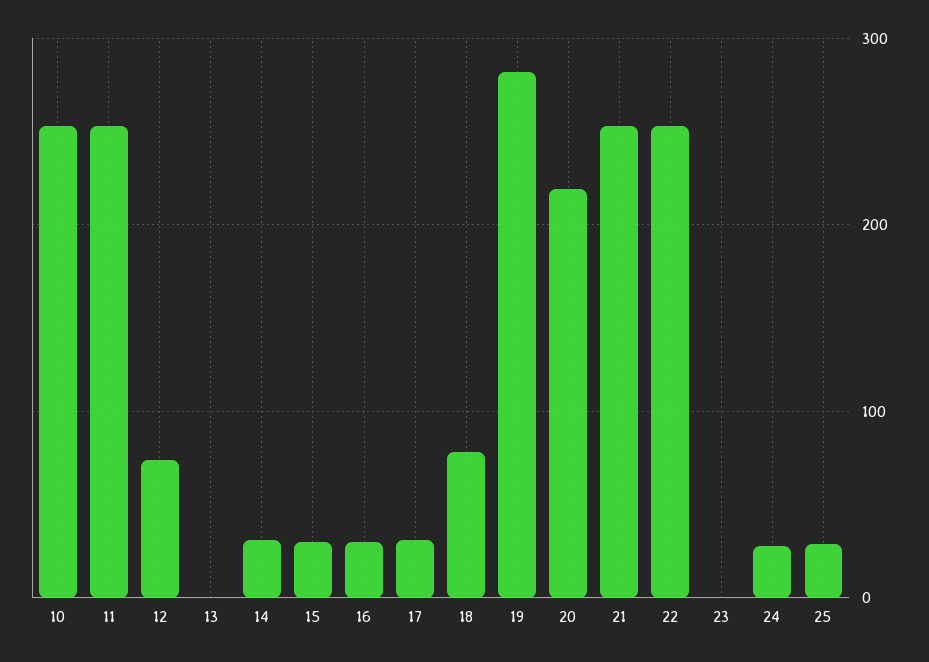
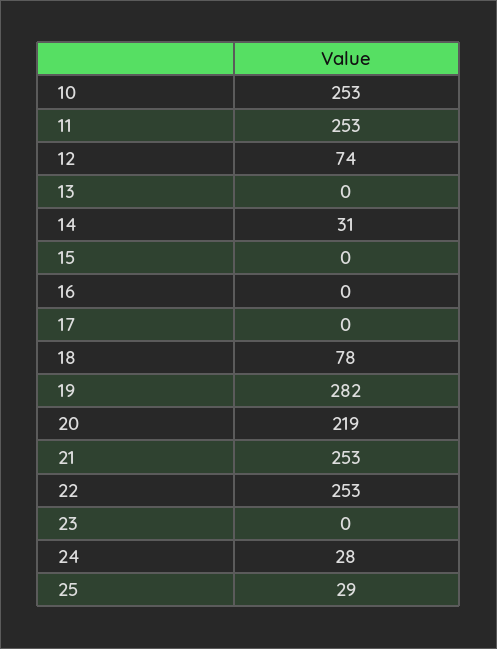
  {
    "10": 253,
    "11": 253,
    "12": 74,
    "13": 0,
    "14": 31,
-   "15": 30,
+   "15": 0,
-   "16": 30,
+   "16": 0,
-   "17": 30,
+   "17": 0,
    "18": 78,
    "19": 282,
    "20": 219,
    "21": 253,
    "22": 253,
    "23": 0,
    "24": 28,
    "25": 29
  }

